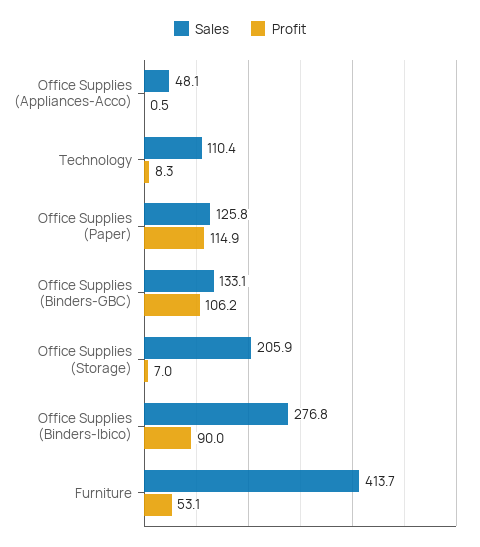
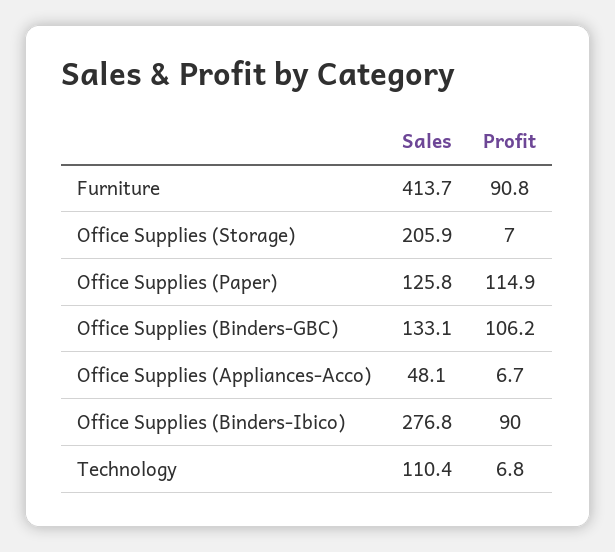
  {
    "Sales": {
      "Office Supplies (Appliances-Acco)": 48.1,
      "Technology": 110.4,
      "Office Supplies (Paper)": 125.8,
      "Office Supplies (Binders-GBC)": 133.1,
      "Office Supplies (Storage)": 205.9,
      "Office Supplies (Binders-Ibico)": 276.8,
      "Furniture": 413.7
    },
    "Profit": {
-     "Office Supplies (Appliances-Acco)": 0.5,
+     "Office Supplies (Appliances-Acco)": 6.7,
-     "Technology": 8.3,
+     "Technology": 6.8,
      "Office Supplies (Paper)": 114.9,
      "Office Supplies (Binders-GBC)": 106.2,
      "Office Supplies (Storage)": 7,
      "Office Supplies (Binders-Ibico)": 90,
-     "Furniture": 53.1
+     "Furniture": 90.8
    }
  }

